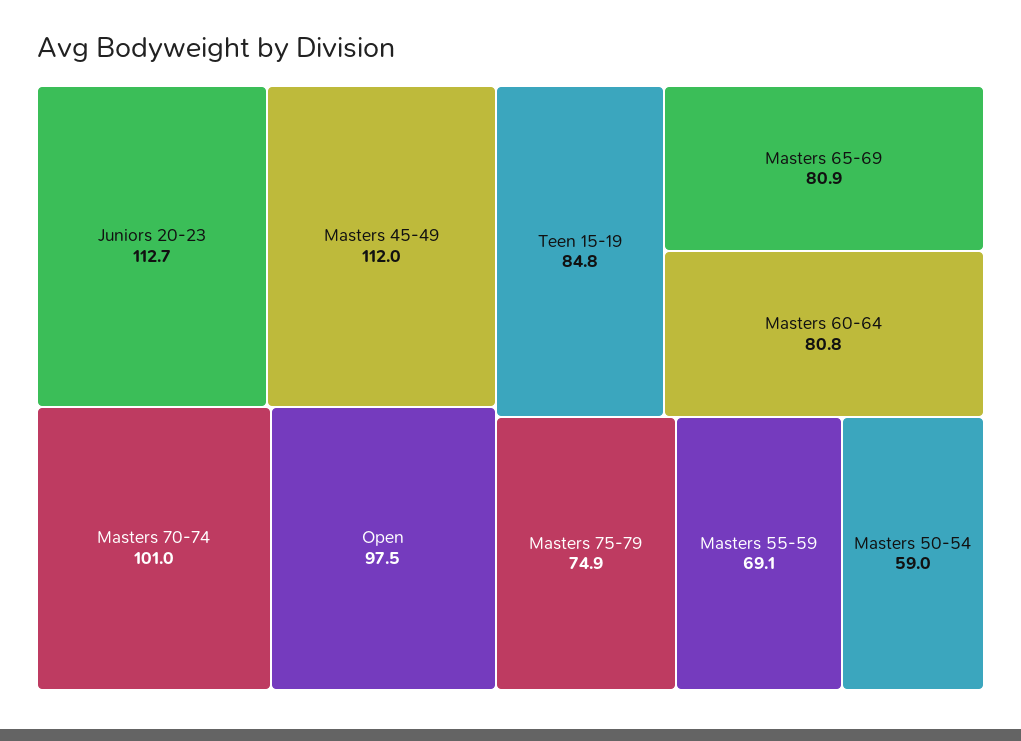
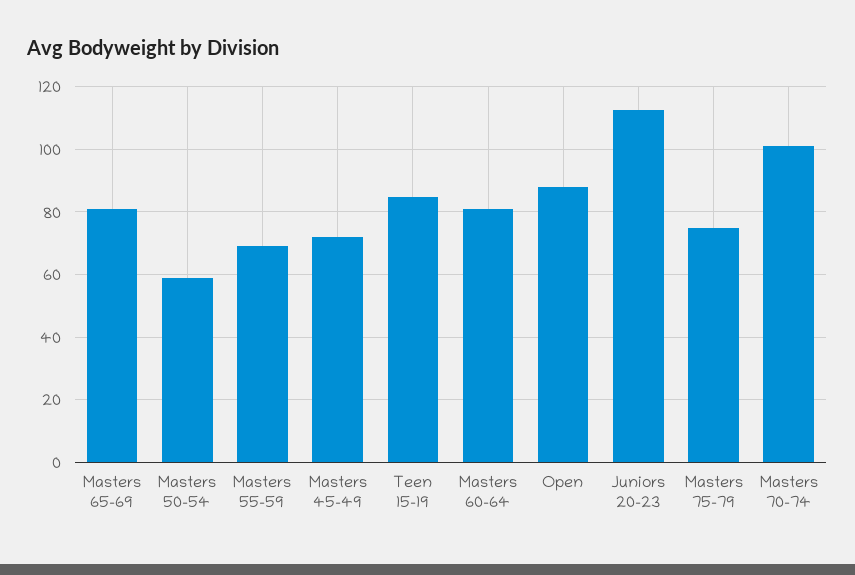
  {
    "Juniors 20-23": 112.7,
-   "Masters 45-49": 112,
+   "Masters 45-49": 72,
    "Masters 70-74": 101,
-   "Open": 97.5,
+   "Open": 88,
    "Teen 15-19": 84.8,
    "Masters 65-69": 80.9,
    "Masters 60-64": 80.8,
    "Masters 75-79": 74.9,
    "Masters 55-59": 69.1,
    "Masters 50-54": 59
  }

